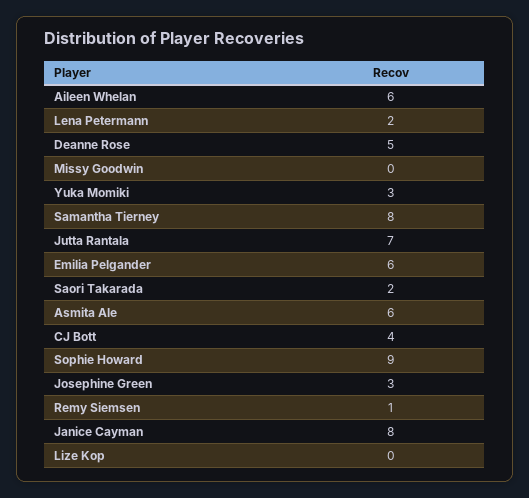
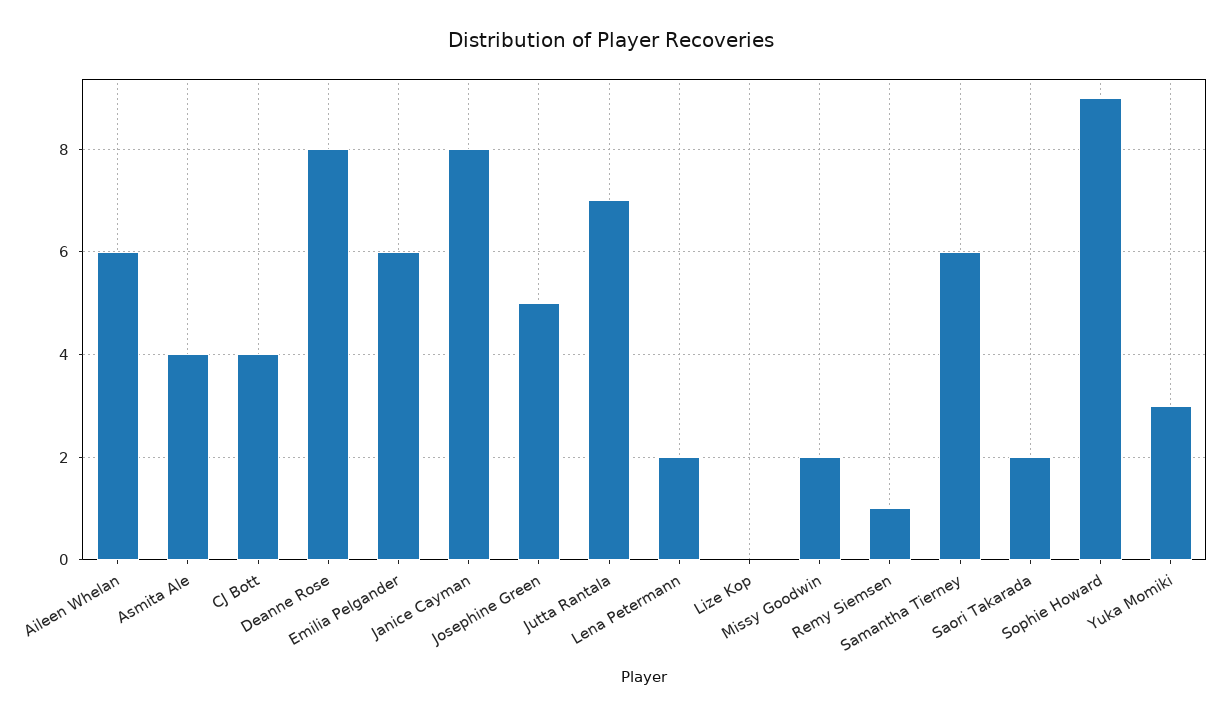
  {
    "Aileen Whelan": 6,
    "Lena Petermann": 2,
-   "Deanne Rose": 5,
+   "Deanne Rose": 8,
-   "Missy Goodwin": 0,
+   "Missy Goodwin": 2,
    "Yuka Momiki": 3,
-   "Samantha Tierney": 8,
+   "Samantha Tierney": 6,
    "Jutta Rantala": 7,
    "Emilia Pelgander": 6,
    "Saori Takarada": 2,
-   "Asmita Ale": 6,
+   "Asmita Ale": 4,
    "CJ Bott": 4,
    "Sophie Howard": 9,
-   "Josephine Green": 3,
+   "Josephine Green": 5,
    "Remy Siemsen": 1,
    "Janice Cayman": 8,
    "Lize Kop": 0
  }

